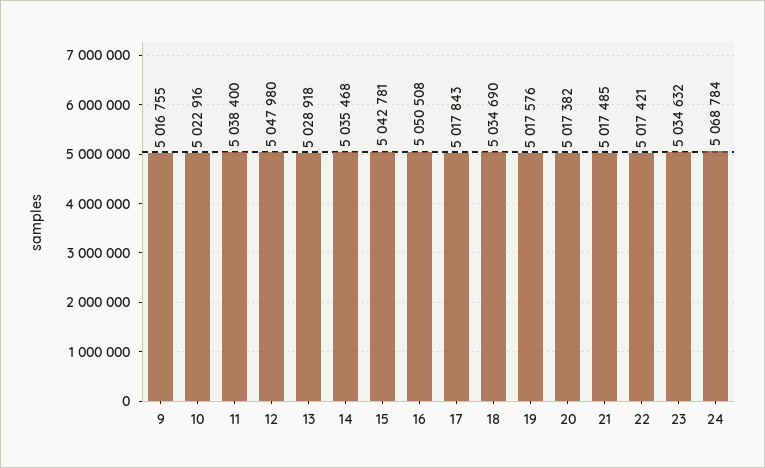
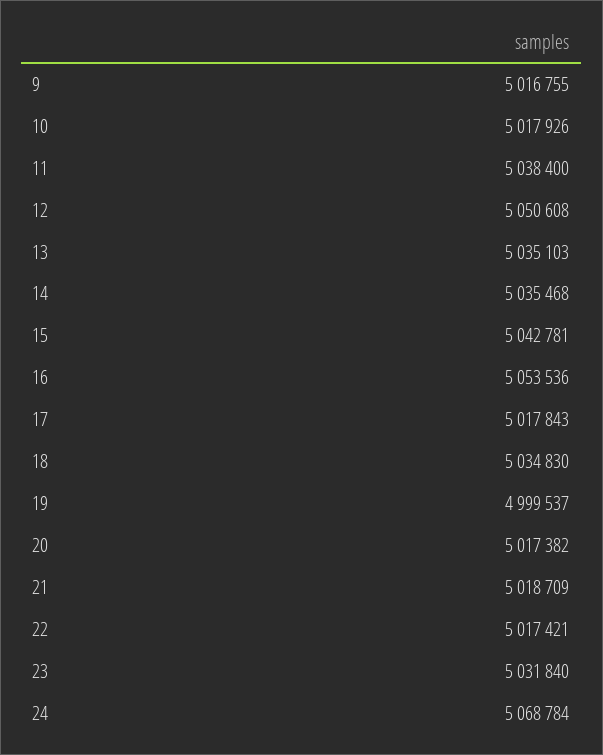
  {
    "9": 5016755,
-   "10": 5022916,
+   "10": 5017926,
    "11": 5038400,
-   "12": 5047980,
+   "12": 5050608,
-   "13": 5028918,
+   "13": 5035103,
    "14": 5035468,
    "15": 5042781,
-   "16": 5050508,
+   "16": 5053536,
    "17": 5017843,
-   "18": 5034690,
+   "18": 5034830,
-   "19": 5017576,
+   "19": 4999537,
    "20": 5017382,
-   "21": 5017485,
+   "21": 5018709,
    "22": 5017421,
-   "23": 5034632,
+   "23": 5031840,
    "24": 5068784
  }

